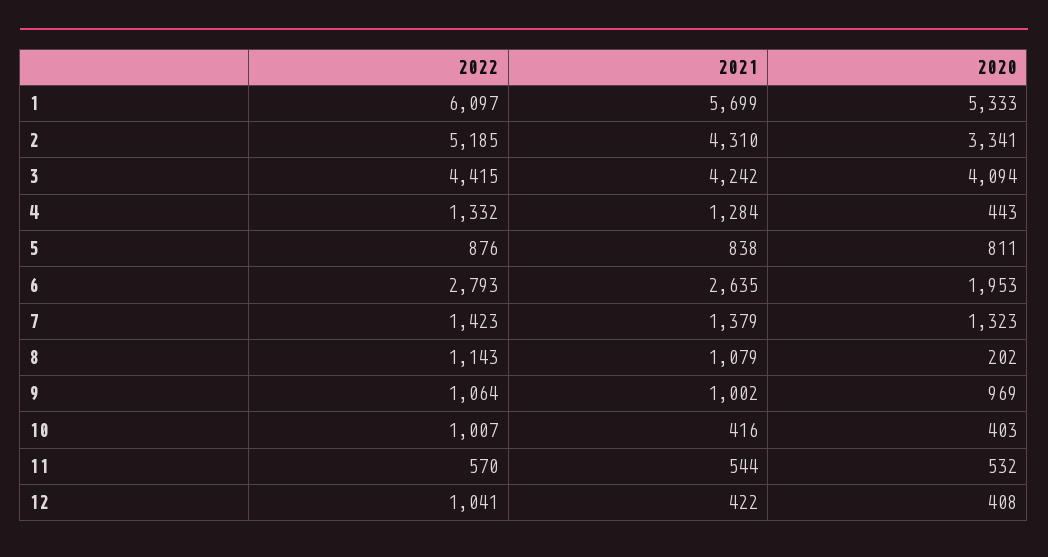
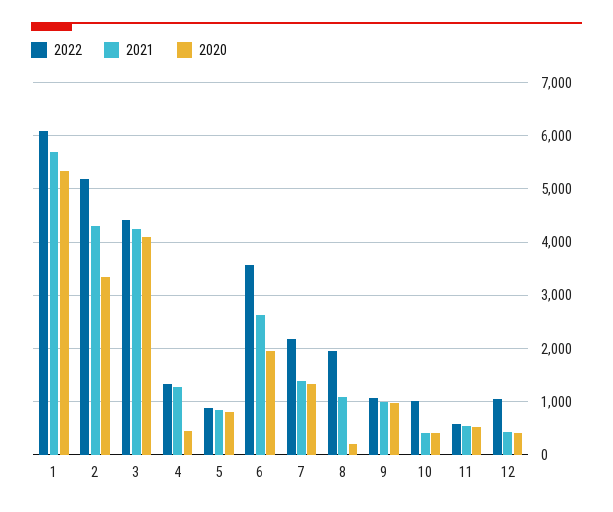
  {
    "2022": {
      "1": 6097,
      "2": 5185,
      "3": 4415,
      "4": 1332,
      "5": 876,
-     "6": 2793,
+     "6": 3600,
-     "7": 1423,
+     "7": 2200,
-     "8": 1143,
+     "8": 2000,
      "9": 1064,
      "10": 1007,
      "11": 570,
      "12": 1041
    },
    "2021": {
      "1": 5699,
      "2": 4310,
      "3": 4242,
      "4": 1284,
      "5": 838,
      "6": 2635,
      "7": 1379,
      "8": 1079,
      "9": 1002,
      "10": 416,
      "11": 544,
      "12": 422
    },
    "2020": {
      "1": 5333,
      "2": 3341,
      "3": 4094,
      "4": 443,
      "5": 811,
      "6": 1953,
      "7": 1323,
      "8": 202,
      "9": 969,
      "10": 403,
      "11": 532,
      "12": 408
    }
  }

